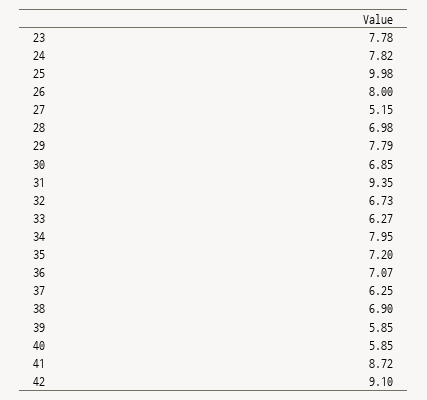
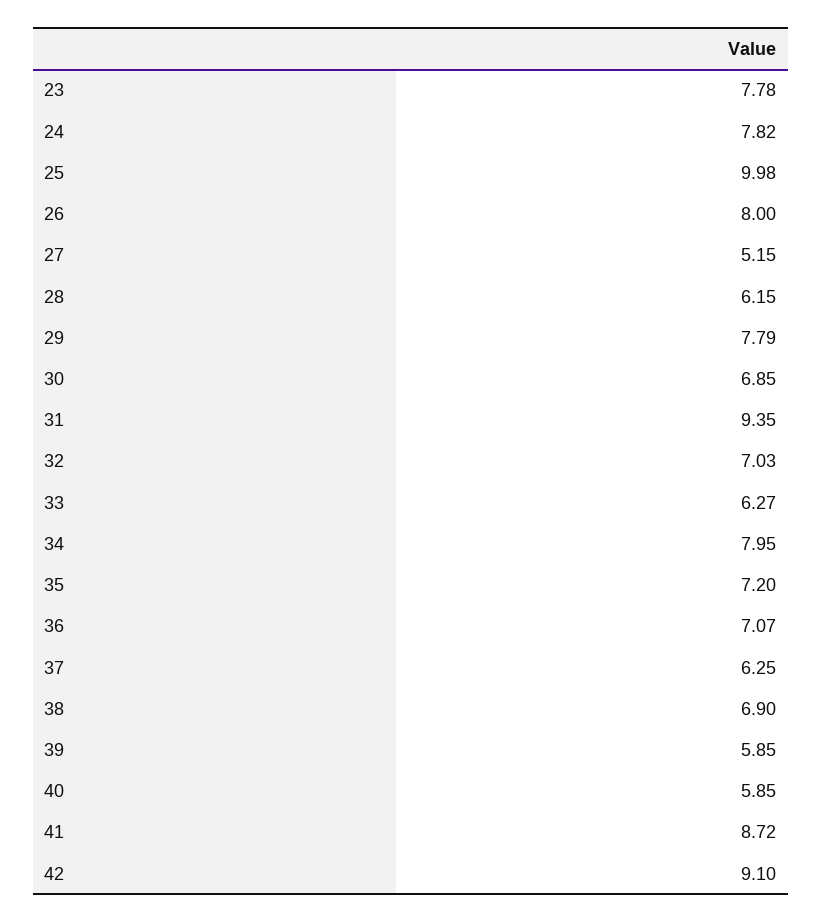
  {
    "23": 7.78,
    "24": 7.82,
    "25": 9.98,
    "26": 8,
    "27": 5.15,
-   "28": 6.98,
+   "28": 6.15,
    "29": 7.79,
    "30": 6.85,
    "31": 9.35,
-   "32": 6.73,
+   "32": 7.03,
    "33": 6.27,
    "34": 7.95,
    "35": 7.2,
    "36": 7.07,
    "37": 6.25,
    "38": 6.9,
    "39": 5.85,
    "40": 5.85,
    "41": 8.72,
    "42": 9.1
  }

